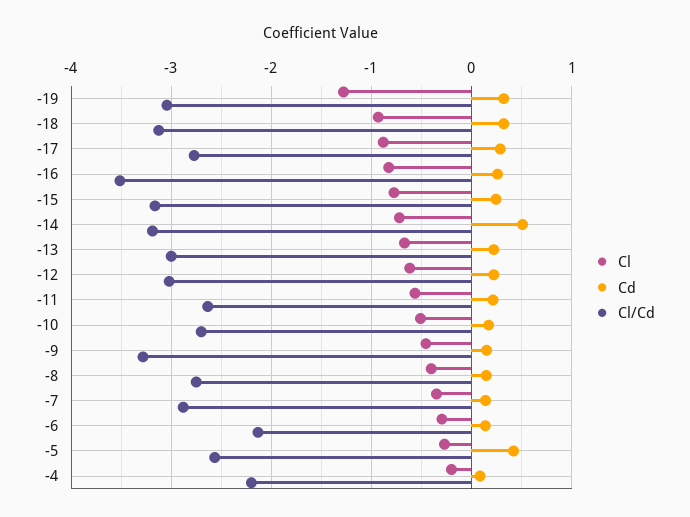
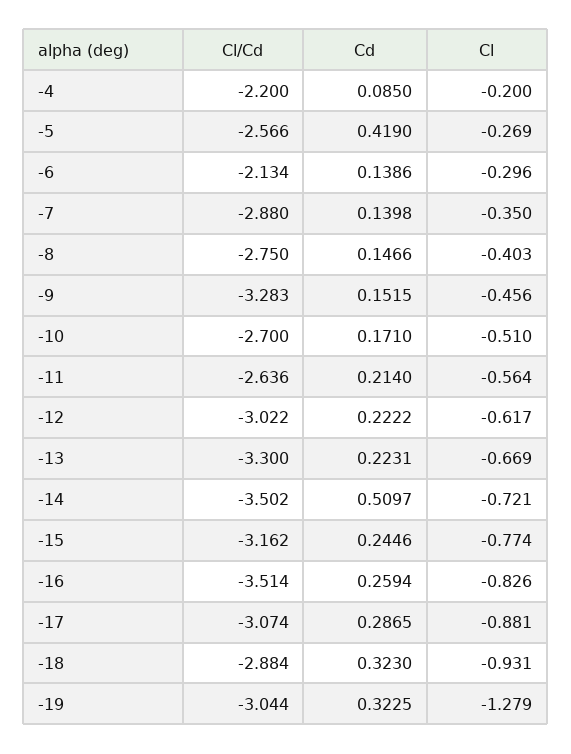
  {
    "Cl": {
      "-19": -1.279,
      "-18": -0.931,
      "-17": -0.881,
      "-16": -0.826,
      "-15": -0.774,
      "-14": -0.721,
      "-13": -0.669,
      "-12": -0.617,
      "-11": -0.564,
      "-10": -0.51,
      "-9": -0.456,
      "-8": -0.403,
      "-7": -0.35,
      "-6": -0.296,
      "-5": -0.269,
      "-4": -0.2
    },
    "Cd": {
      "-19": 0.3225,
      "-18": 0.323,
      "-17": 0.2865,
      "-16": 0.2594,
      "-15": 0.2446,
      "-14": 0.5097,
      "-13": 0.2231,
      "-12": 0.2222,
      "-11": 0.214,
      "-10": 0.171,
      "-9": 0.1515,
      "-8": 0.1466,
      "-7": 0.1398,
      "-6": 0.1386,
      "-5": 0.419,
      "-4": 0.085
    },
    "Cl/Cd": {
      "-19": -3.044,
-     "-18": -3.1,
+     "-18": -2.884,
-     "-17": -2.8,
+     "-17": -3.074,
      "-16": -3.514,
      "-15": -3.162,
-     "-14": -3.2,
+     "-14": -3.502,
-     "-13": -3,
+     "-13": -3.3,
      "-12": -3.022,
      "-11": -2.636,
      "-10": -2.7,
      "-9": -3.283,
      "-8": -2.75,
      "-7": -2.88,
      "-6": -2.134,
      "-5": -2.566,
      "-4": -2.2
    }
  }

